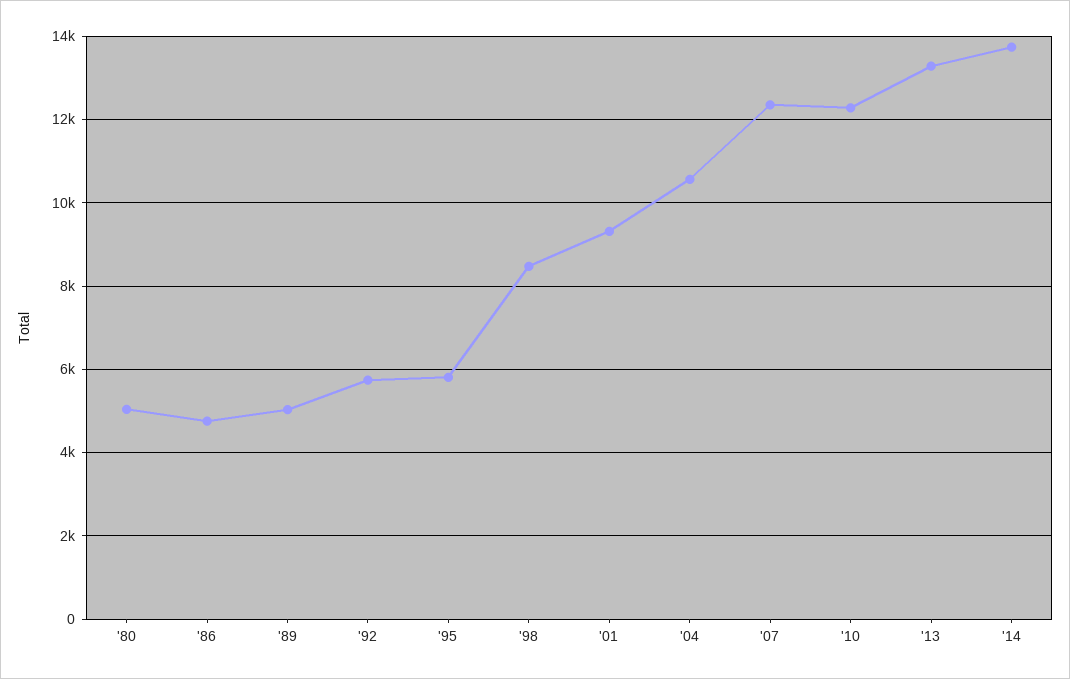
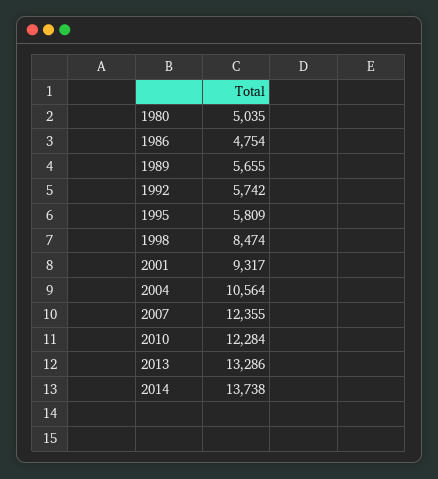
  {
    "'80": 5035,
    "'86": 4754,
-   "'89": 5000,
+   "'89": 5655,
    "'92": 5742,
    "'95": 5809,
    "'98": 8474,
    "'01": 9317,
    "'04": 10564,
    "'07": 12355,
    "'10": 12284,
    "'13": 13286,
    "'14": 13738
  }

